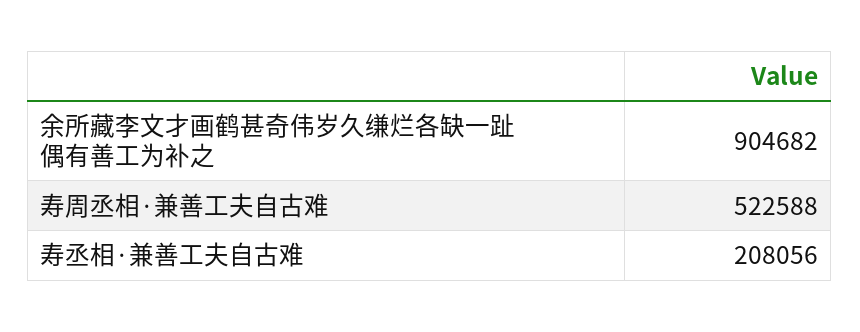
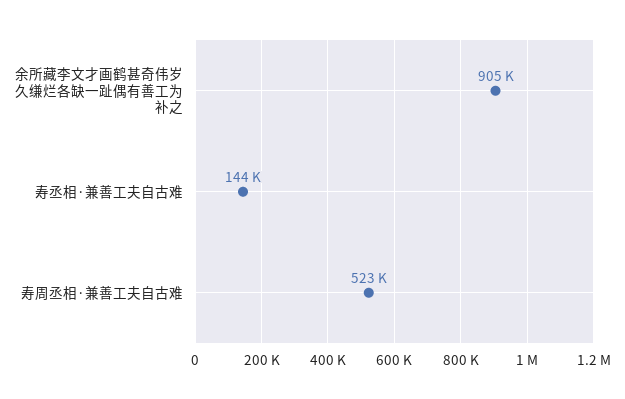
  {
    "余所藏李文才画鹤甚奇伟岁久缣烂各缺一趾偶有善工为补之": 904682,
    "寿周丞相·兼善工夫自古难": 522588,
-   "寿丞相·兼善工夫自古难": 208056
+   "寿丞相·兼善工夫自古难": 144000
  }

